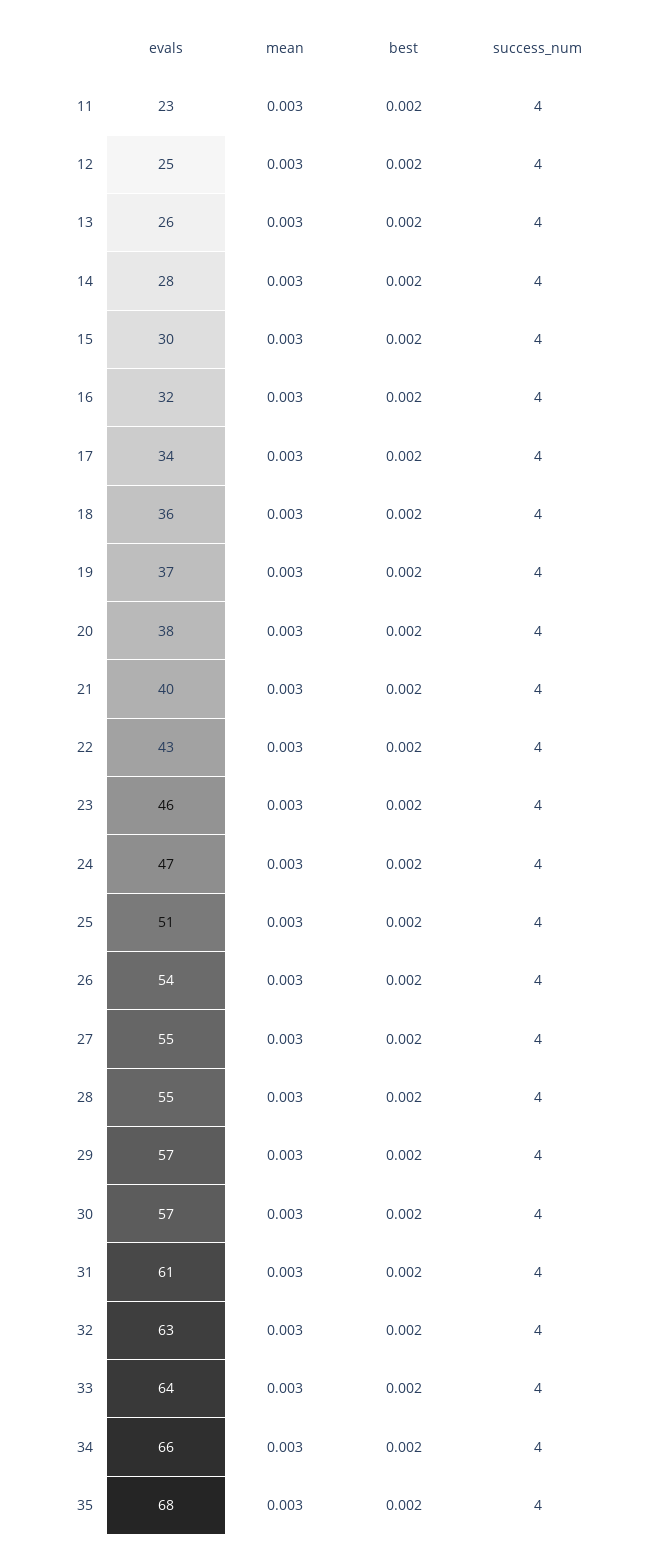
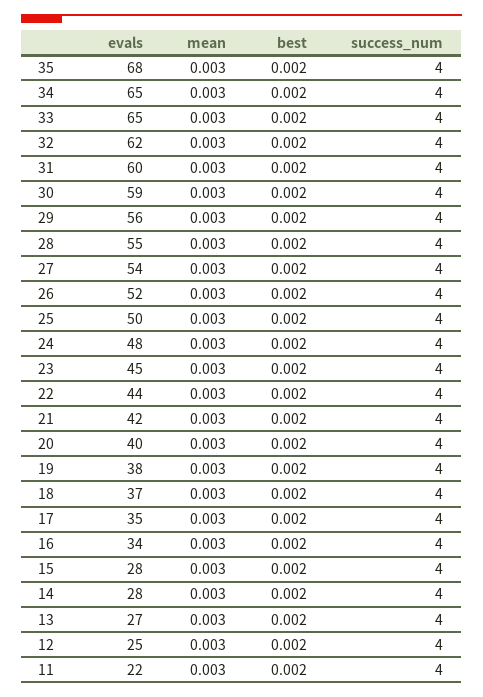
  {
    "evals": {
-     "11": 23,
+     "11": 22,
      "12": 25,
-     "13": 26,
+     "13": 27,
      "14": 28,
-     "15": 30,
+     "15": 28,
-     "16": 32,
+     "16": 34,
-     "17": 34,
+     "17": 35,
-     "18": 36,
+     "18": 37,
-     "19": 37,
+     "19": 38,
-     "20": 38,
+     "20": 40,
-     "21": 40,
+     "21": 42,
-     "22": 43,
+     "22": 44,
-     "23": 46,
+     "23": 45,
-     "24": 47,
+     "24": 48,
-     "25": 51,
+     "25": 50,
-     "26": 54,
+     "26": 52,
-     "27": 55,
+     "27": 54,
      "28": 55,
-     "29": 57,
+     "29": 56,
-     "30": 57,
+     "30": 59,
-     "31": 61,
+     "31": 60,
-     "32": 63,
+     "32": 62,
-     "33": 64,
+     "33": 65,
-     "34": 66,
+     "34": 65,
      "35": 68
    },
    "mean": {
      "11": 0.003,
      "12": 0.003,
      "13": 0.003,
      "14": 0.003,
      "15": 0.003,
      "16": 0.003,
      "17": 0.003,
      "18": 0.003,
      "19": 0.003,
      "20": 0.003,
      "21": 0.003,
      "22": 0.003,
      "23": 0.003,
      "24": 0.003,
      "25": 0.003,
      "26": 0.003,
      "27": 0.003,
      "28": 0.003,
      "29": 0.003,
      "30": 0.003,
      "31": 0.003,
      "32": 0.003,
      "33": 0.003,
      "34": 0.003,
      "35": 0.003
    },
    "best": {
      "11": 0.002,
      "12": 0.002,
      "13": 0.002,
      "14": 0.002,
      "15": 0.002,
      "16": 0.002,
      "17": 0.002,
      "18": 0.002,
      "19": 0.002,
      "20": 0.002,
      "21": 0.002,
      "22": 0.002,
      "23": 0.002,
      "24": 0.002,
      "25": 0.002,
      "26": 0.002,
      "27": 0.002,
      "28": 0.002,
      "29": 0.002,
      "30": 0.002,
      "31": 0.002,
      "32": 0.002,
      "33": 0.002,
      "34": 0.002,
      "35": 0.002
    },
    "success_num": {
      "11": 4,
      "12": 4,
      "13": 4,
      "14": 4,
      "15": 4,
      "16": 4,
      "17": 4,
      "18": 4,
      "19": 4,
      "20": 4,
      "21": 4,
      "22": 4,
      "23": 4,
      "24": 4,
      "25": 4,
      "26": 4,
      "27": 4,
      "28": 4,
      "29": 4,
      "30": 4,
      "31": 4,
      "32": 4,
      "33": 4,
      "34": 4,
      "35": 4
    }
  }

